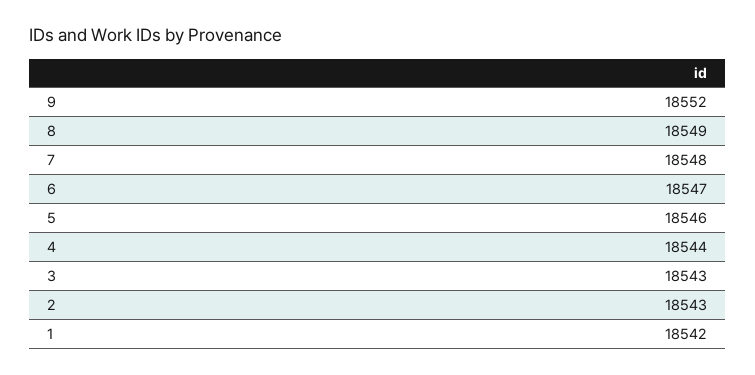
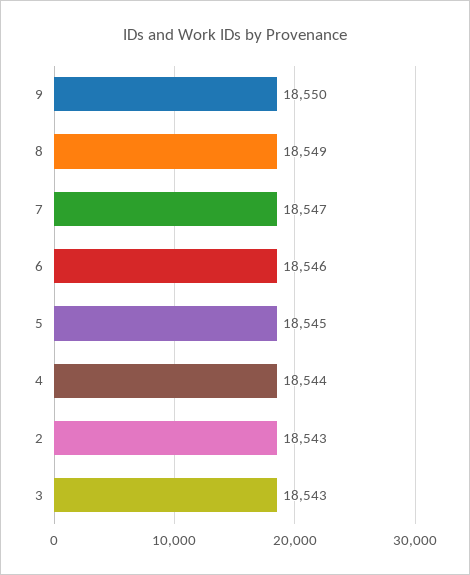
  {
-   "9": 18552,
+   "9": 18550,
    "8": 18549,
-   "7": 18548,
+   "7": 18547,
-   "6": 18547,
+   "6": 18546,
-   "5": 18546,
+   "5": 18545,
    "4": 18544,
    "3": 18543,
-   "2": 18543,
+   "2": 18543
-   "1": 18542
  }

